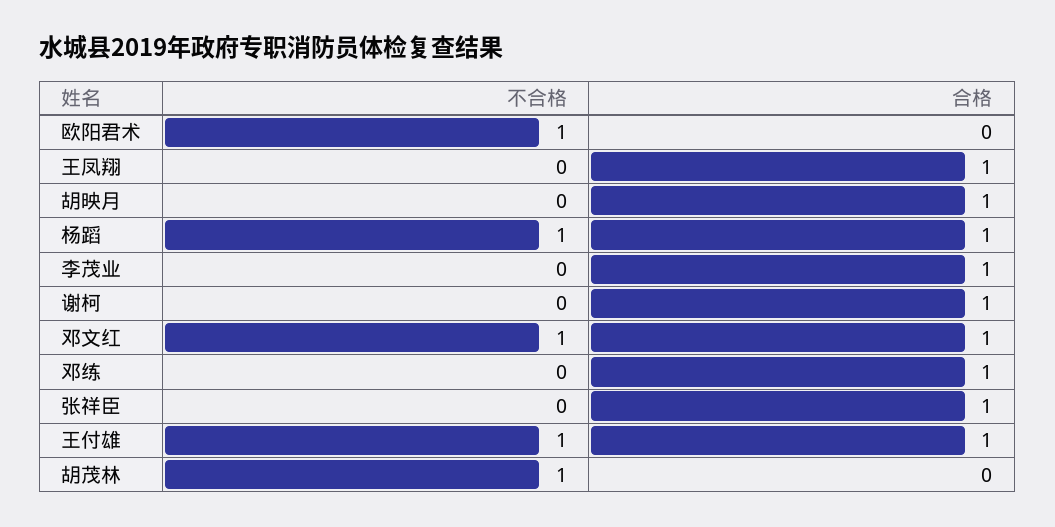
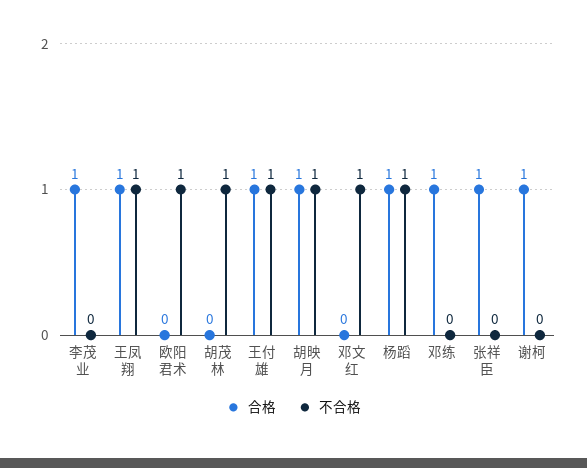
  {
    "不合格": {
      "欧阳君术": 1,
-     "王凤翔": 0,
+     "王凤翔": 1,
-     "胡映月": 0,
+     "胡映月": 1,
      "杨蹈": 1,
      "李茂业": 0,
      "谢柯": 0,
      "邓文红": 1,
      "邓练": 0,
      "张祥臣": 0,
      "王付雄": 1,
      "胡茂林": 1
    },
    "合格": {
      "欧阳君术": 0,
      "王凤翔": 1,
      "胡映月": 1,
      "杨蹈": 1,
      "李茂业": 1,
      "谢柯": 1,
-     "邓文红": 1,
+     "邓文红": 0,
      "邓练": 1,
      "张祥臣": 1,
      "王付雄": 1,
      "胡茂林": 0
    }
  }

